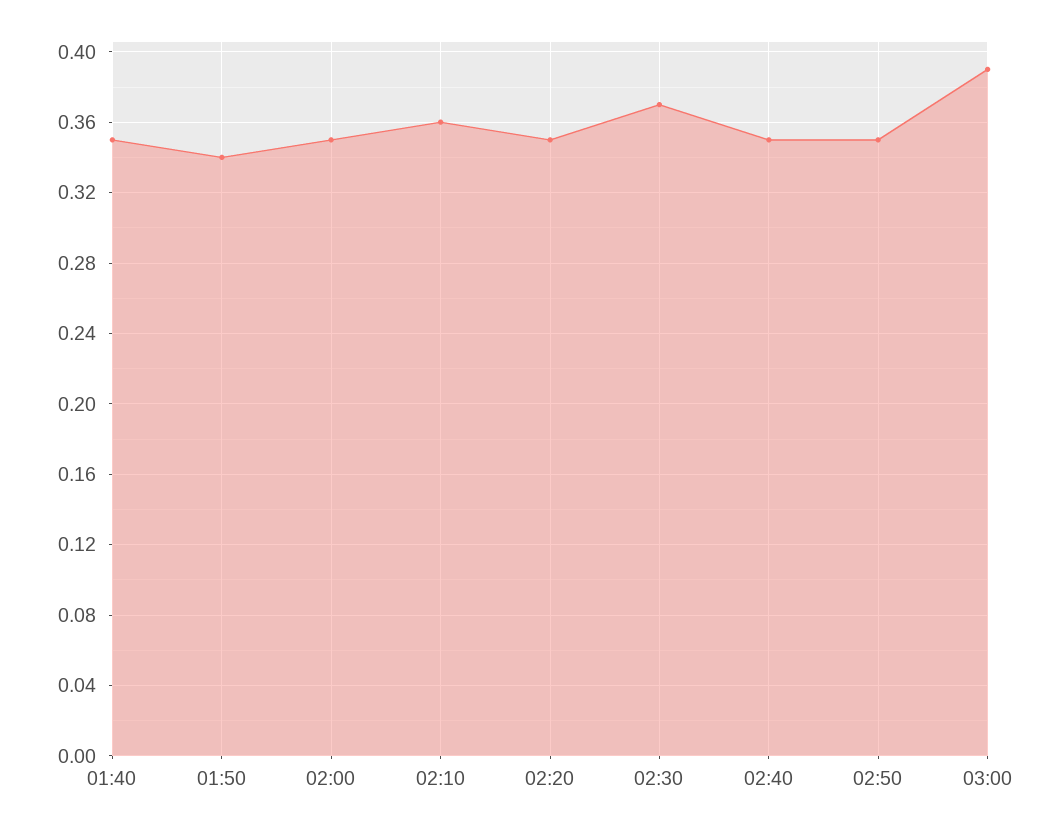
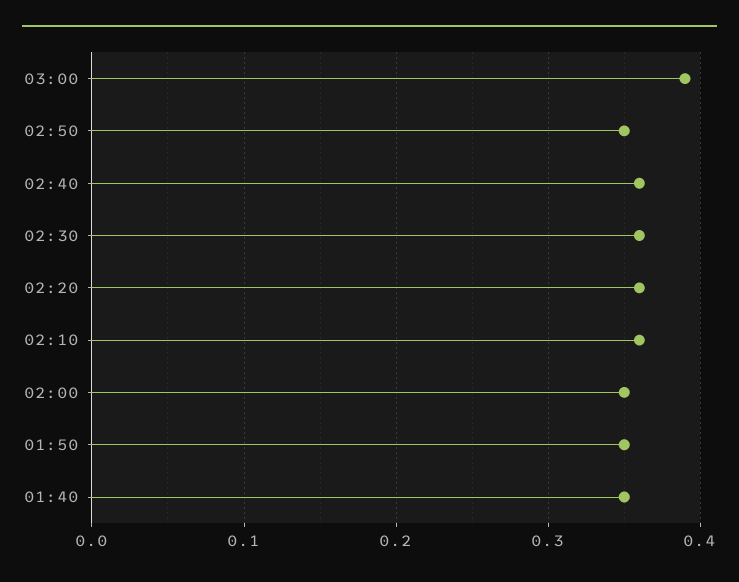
  {
    "01:40": 0.35,
-   "01:50": 0.34,
+   "01:50": 0.35,
    "02:00": 0.35,
    "02:10": 0.36,
-   "02:20": 0.35,
+   "02:20": 0.36,
-   "02:30": 0.37,
+   "02:30": 0.36,
-   "02:40": 0.35,
+   "02:40": 0.36,
    "02:50": 0.35,
    "03:00": 0.39
  }

